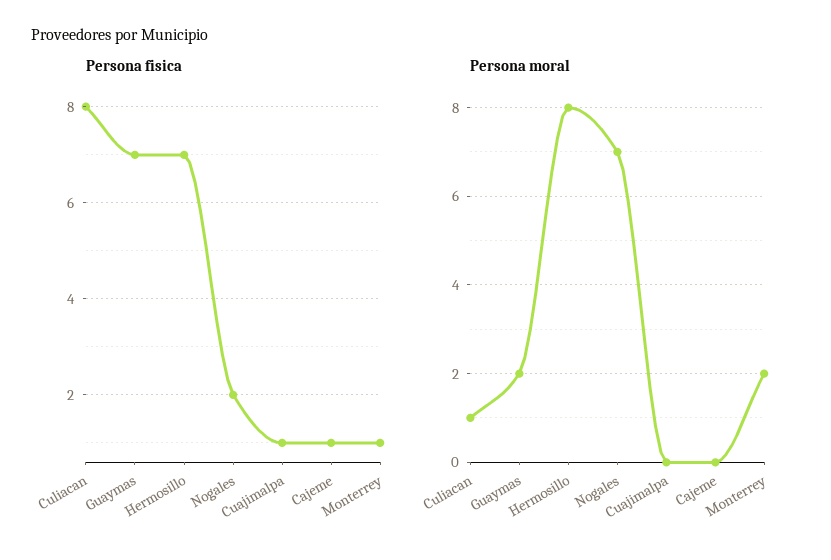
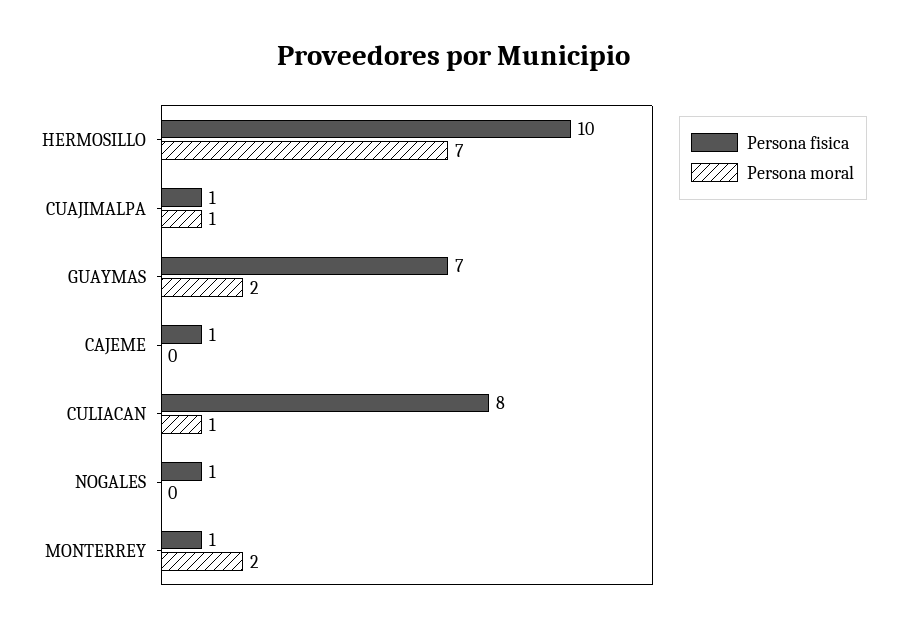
  {
    "Persona fisica": {
      "Culiacan": 8,
      "Guaymas": 7,
-     "Hermosillo": 7,
+     "Hermosillo": 10,
-     "Nogales": 2,
+     "Nogales": 1,
      "Cuajimalpa": 1,
      "Cajeme": 1,
      "Monterrey": 1
    },
    "Persona moral": {
      "Culiacan": 1,
      "Guaymas": 2,
-     "Hermosillo": 8,
+     "Hermosillo": 7,
-     "Nogales": 7,
+     "Nogales": 0,
-     "Cuajimalpa": 0,
+     "Cuajimalpa": 1,
      "Cajeme": 0,
      "Monterrey": 2
    }
  }

